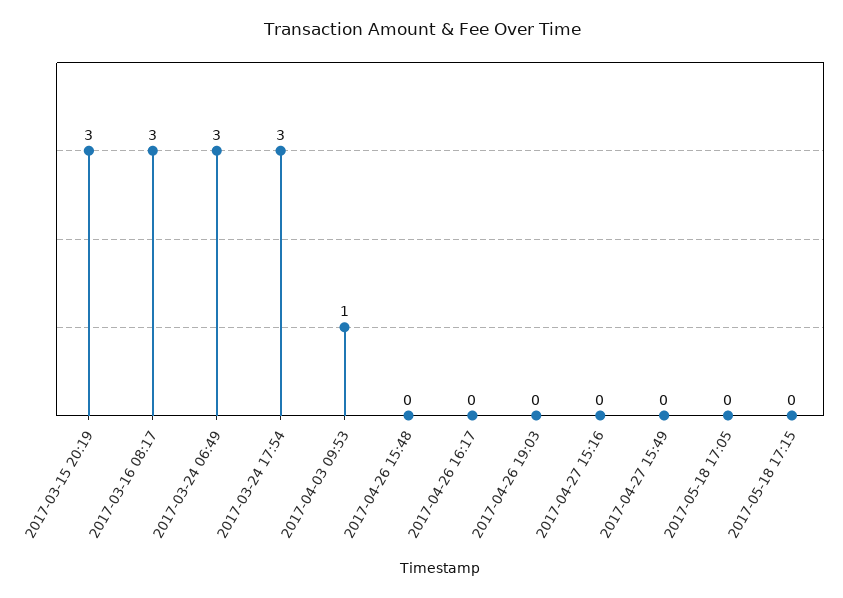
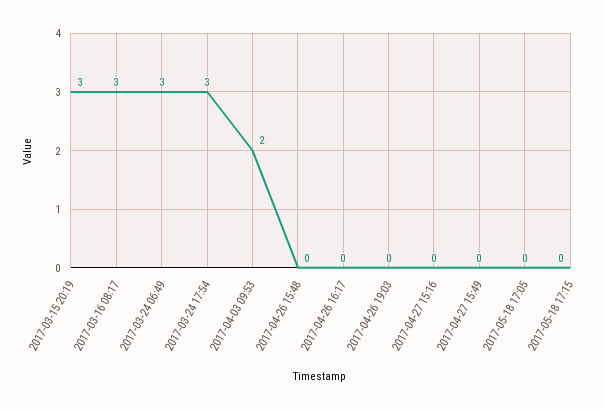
  {
    "2017-03-15 20:19": 3,
    "2017-03-16 08:17": 3,
    "2017-03-24 06:49": 3,
    "2017-03-24 17:54": 3,
-   "2017-04-03 09:53": 1,
+   "2017-04-03 09:53": 2,
    "2017-04-26 15:48": 0,
    "2017-04-26 16:17": 0,
    "2017-04-26 19:03": 0,
    "2017-04-27 15:16": 0,
    "2017-04-27 15:49": 0,
    "2017-05-18 17:05": 0,
    "2017-05-18 17:15": 0
  }

